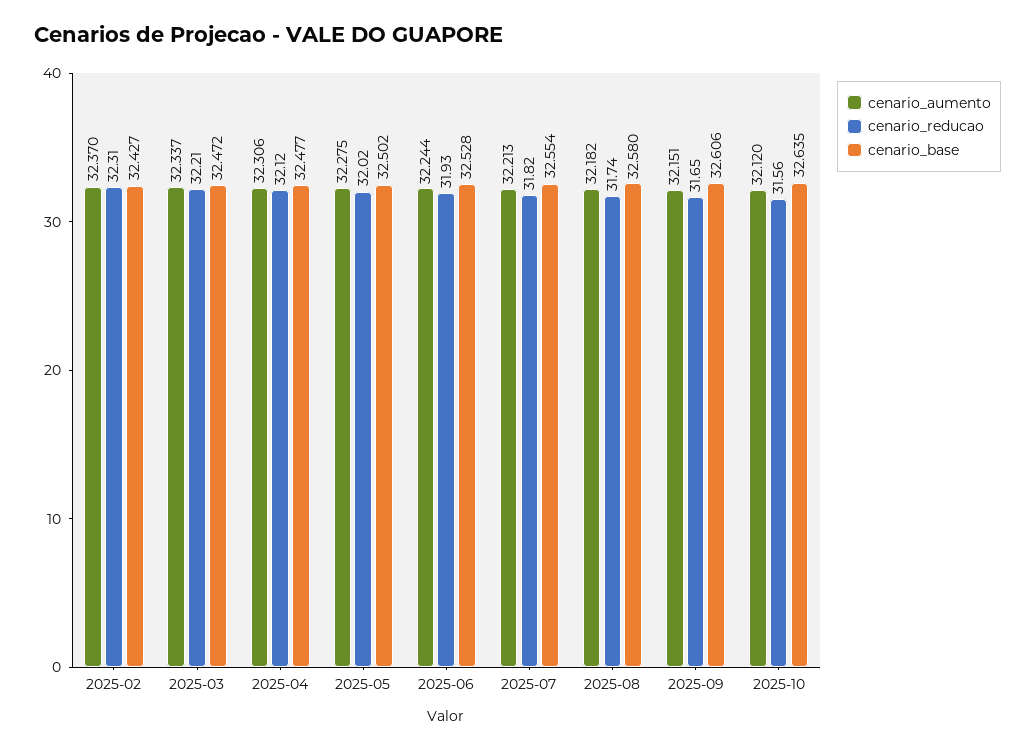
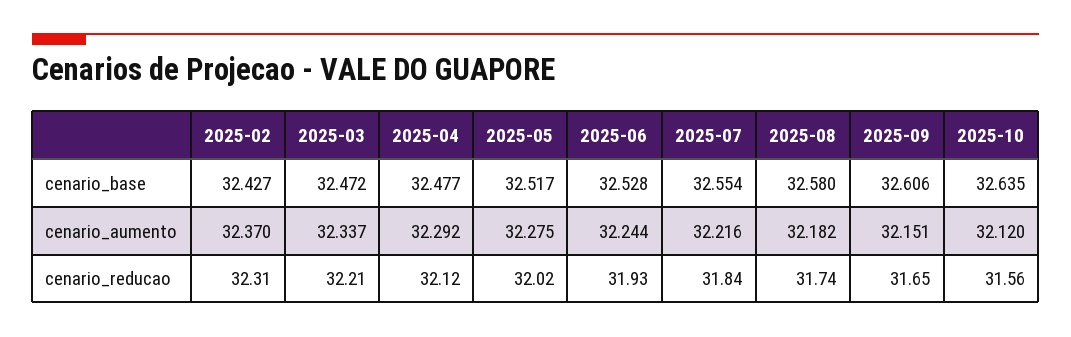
  {
    "cenario_aumento": {
      "2025-02": 32.37,
      "2025-03": 32.337,
-     "2025-04": 32.306,
+     "2025-04": 32.292,
      "2025-05": 32.275,
      "2025-06": 32.244,
-     "2025-07": 32.213,
+     "2025-07": 32.216,
      "2025-08": 32.182,
      "2025-09": 32.151,
      "2025-10": 32.12
    },
    "cenario_reducao": {
      "2025-02": 32.31,
      "2025-03": 32.21,
      "2025-04": 32.12,
      "2025-05": 32.02,
      "2025-06": 31.93,
-     "2025-07": 31.82,
+     "2025-07": 31.84,
      "2025-08": 31.74,
      "2025-09": 31.65,
      "2025-10": 31.56
    },
    "cenario_base": {
      "2025-02": 32.427,
      "2025-03": 32.472,
      "2025-04": 32.477,
-     "2025-05": 32.502,
+     "2025-05": 32.517,
      "2025-06": 32.528,
      "2025-07": 32.554,
      "2025-08": 32.58,
      "2025-09": 32.606,
      "2025-10": 32.635
    }
  }

